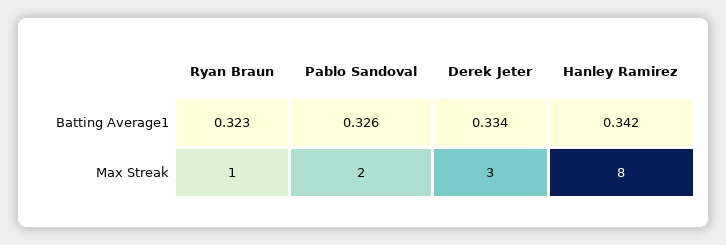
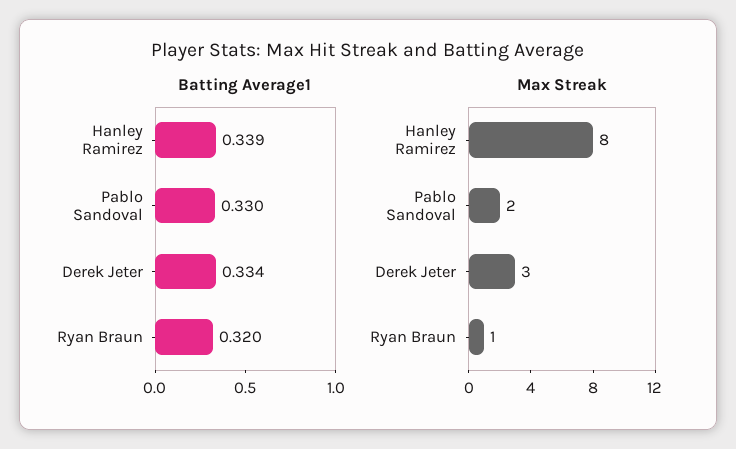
  {
    "Batting Average1": {
-     "Ryan Braun": 0.323,
+     "Ryan Braun": 0.32,
-     "Pablo Sandoval": 0.326,
+     "Pablo Sandoval": 0.33,
      "Derek Jeter": 0.334,
-     "Hanley Ramirez": 0.342
+     "Hanley Ramirez": 0.339
    },
    "Max Streak": {
      "Ryan Braun": 1,
      "Pablo Sandoval": 2,
      "Derek Jeter": 3,
      "Hanley Ramirez": 8
    }
  }

